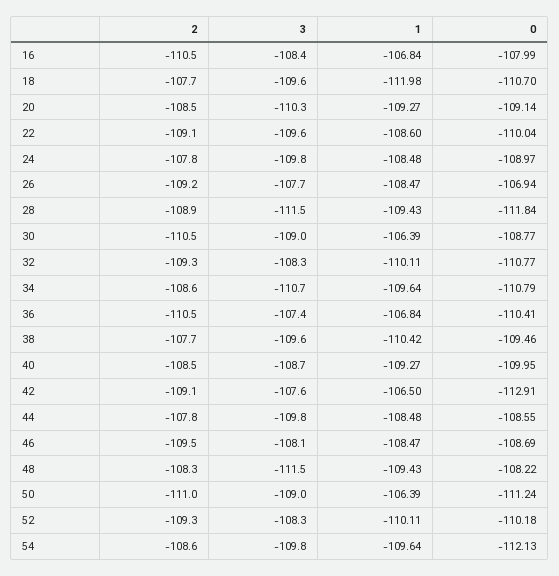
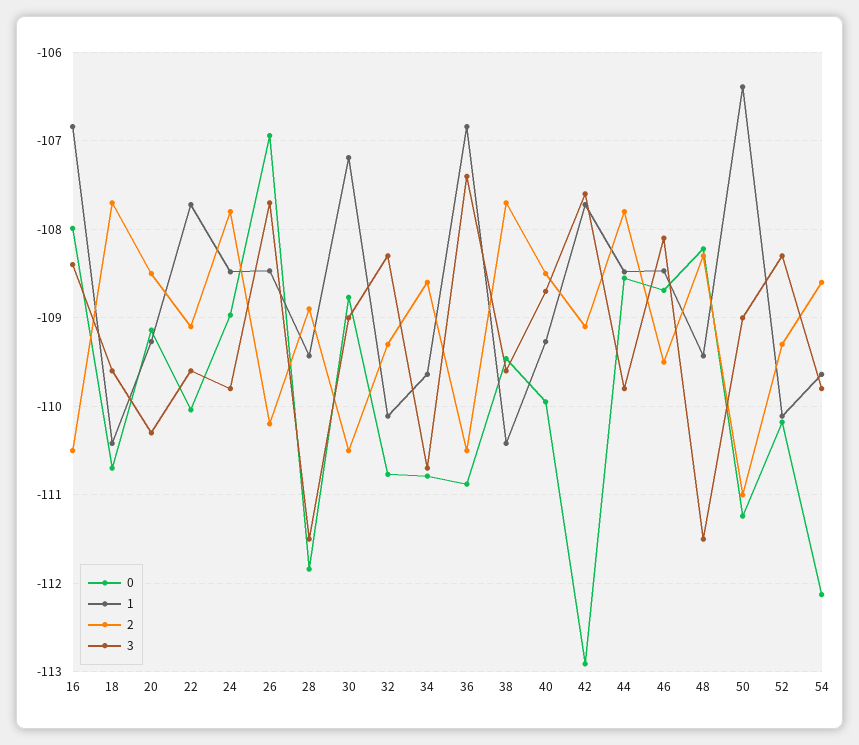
  {
    "2": {
      "16": -110.5,
      "18": -107.7,
      "20": -108.5,
      "22": -109.1,
      "24": -107.8,
-     "26": -109.2,
+     "26": -110.2,
      "28": -108.9,
      "30": -110.5,
      "32": -109.3,
      "34": -108.6,
      "36": -110.5,
      "38": -107.7,
      "40": -108.5,
      "42": -109.1,
      "44": -107.8,
      "46": -109.5,
      "48": -108.3,
      "50": -111,
      "52": -109.3,
      "54": -108.6
    },
    "3": {
      "16": -108.4,
      "18": -109.6,
      "20": -110.3,
      "22": -109.6,
      "24": -109.8,
      "26": -107.7,
      "28": -111.5,
      "30": -109,
      "32": -108.3,
      "34": -110.7,
      "36": -107.4,
      "38": -109.6,
      "40": -108.7,
      "42": -107.6,
      "44": -109.8,
      "46": -108.1,
      "48": -111.5,
      "50": -109,
      "52": -108.3,
      "54": -109.8
    },
    "1": {
      "16": -106.84,
-     "18": -111.98,
+     "18": -110.4,
      "20": -109.27,
-     "22": -108.6,
+     "22": -107.7,
      "24": -108.48,
      "26": -108.47,
      "28": -109.43,
-     "30": -106.39,
+     "30": -107.2,
      "32": -110.11,
      "34": -109.64,
      "36": -106.84,
      "38": -110.42,
      "40": -109.27,
-     "42": -106.5,
+     "42": -107.7,
      "44": -108.48,
      "46": -108.47,
      "48": -109.43,
      "50": -106.39,
      "52": -110.11,
      "54": -109.64
    },
    "0": {
      "16": -107.99,
      "18": -110.7,
      "20": -109.14,
      "22": -110.04,
      "24": -108.97,
      "26": -106.94,
      "28": -111.84,
      "30": -108.77,
      "32": -110.77,
      "34": -110.79,
-     "36": -110.41,
+     "36": -110.9,
      "38": -109.46,
      "40": -109.95,
      "42": -112.91,
      "44": -108.55,
      "46": -108.69,
      "48": -108.22,
      "50": -111.24,
      "52": -110.18,
      "54": -112.13
    }
  }

